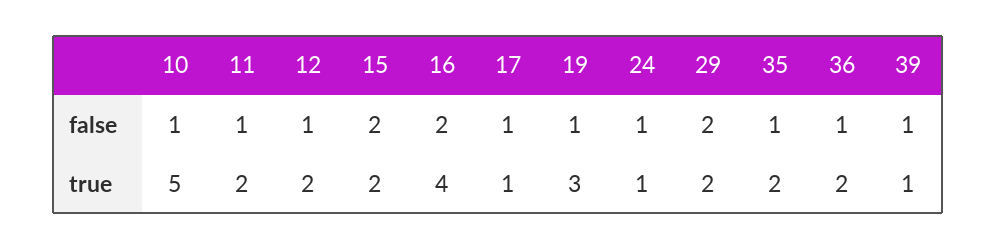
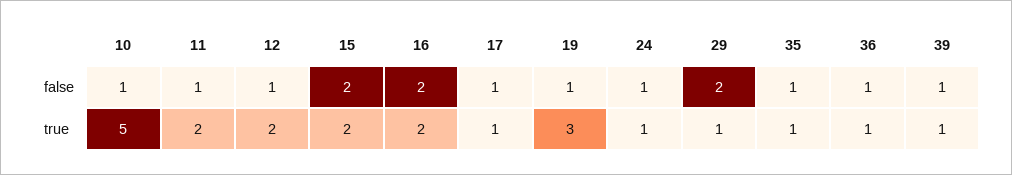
  {
    "10": {
      "false": 1,
      "true": 5
    },
    "11": {
      "false": 1,
      "true": 2
    },
    "12": {
      "false": 1,
      "true": 2
    },
    "15": {
      "false": 2,
      "true": 2
    },
    "16": {
      "false": 2,
-     "true": 4
+     "true": 2
    },
    "17": {
      "false": 1,
      "true": 1
    },
    "19": {
      "false": 1,
      "true": 3
    },
    "24": {
      "false": 1,
      "true": 1
    },
    "29": {
      "false": 2,
-     "true": 2
+     "true": 1
    },
    "35": {
      "false": 1,
-     "true": 2
+     "true": 1
    },
    "36": {
      "false": 1,
-     "true": 2
+     "true": 1
    },
    "39": {
      "false": 1,
      "true": 1
    }
  }

